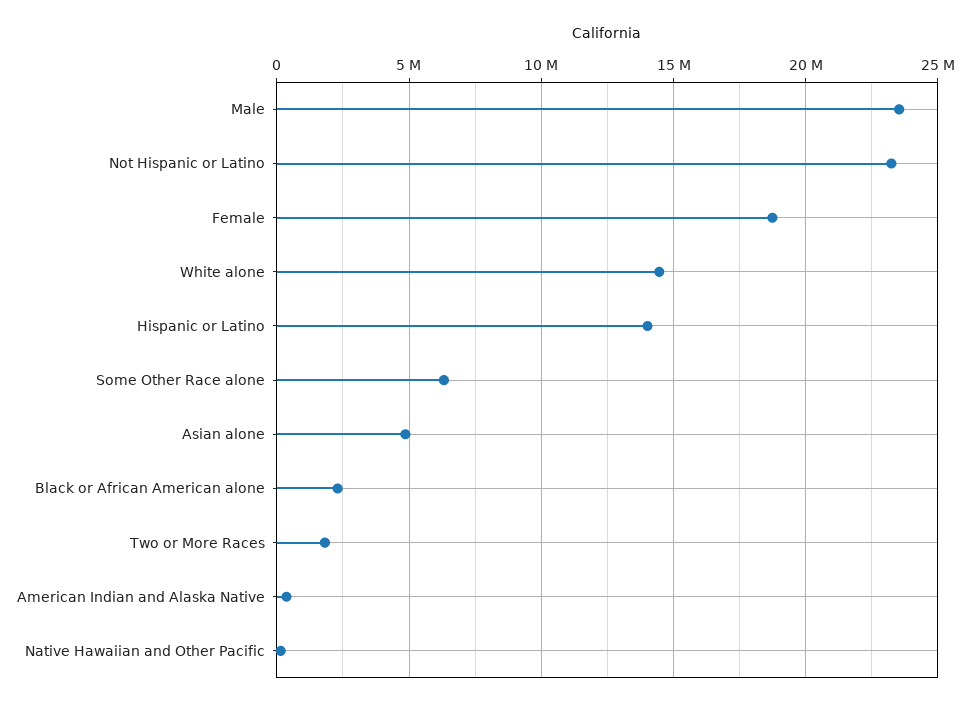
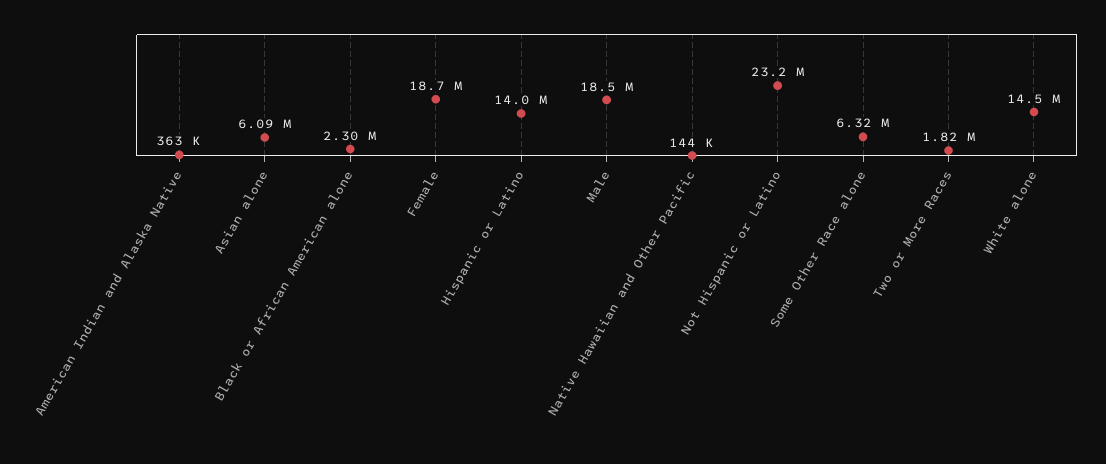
  {
-   "Male": 23500000,
+   "Male": 18500000,
    "Not Hispanic or Latino": 23200000,
    "Female": 18700000,
    "White alone": 14500000,
    "Hispanic or Latino": 14000000,
    "Some Other Race alone": 6320000,
-   "Asian alone": 5000000,
+   "Asian alone": 6090000,
    "Black or African American alone": 2300000,
    "Two or More Races": 1820000,
    "American Indian and Alaska Native": 363000,
    "Native Hawaiian and Other Pacific": 144000
  }

